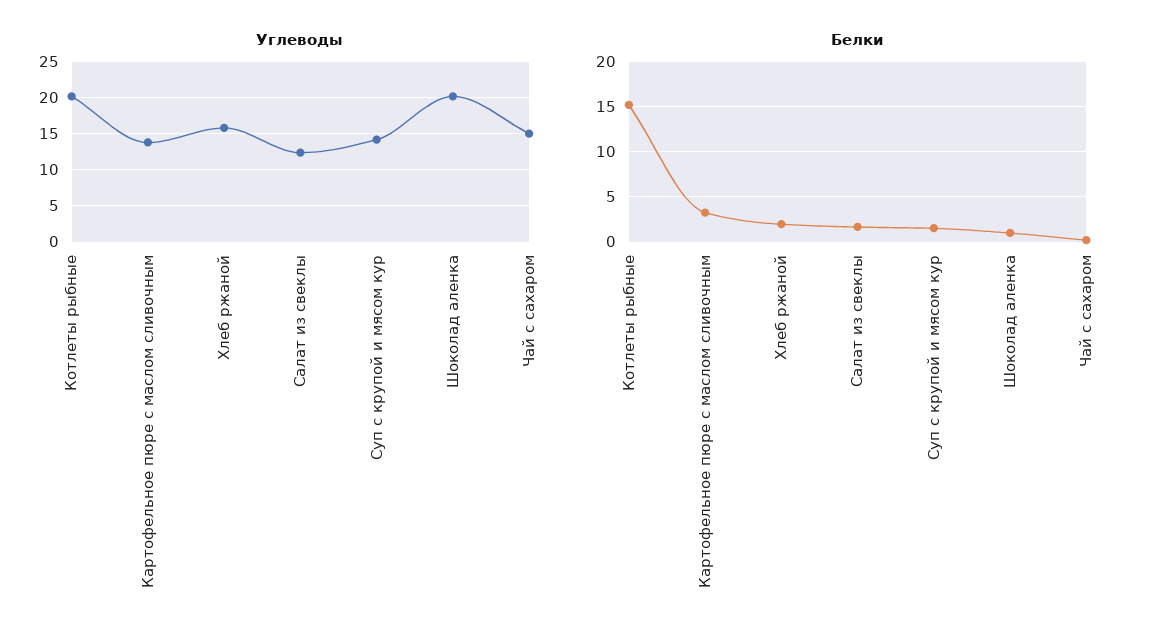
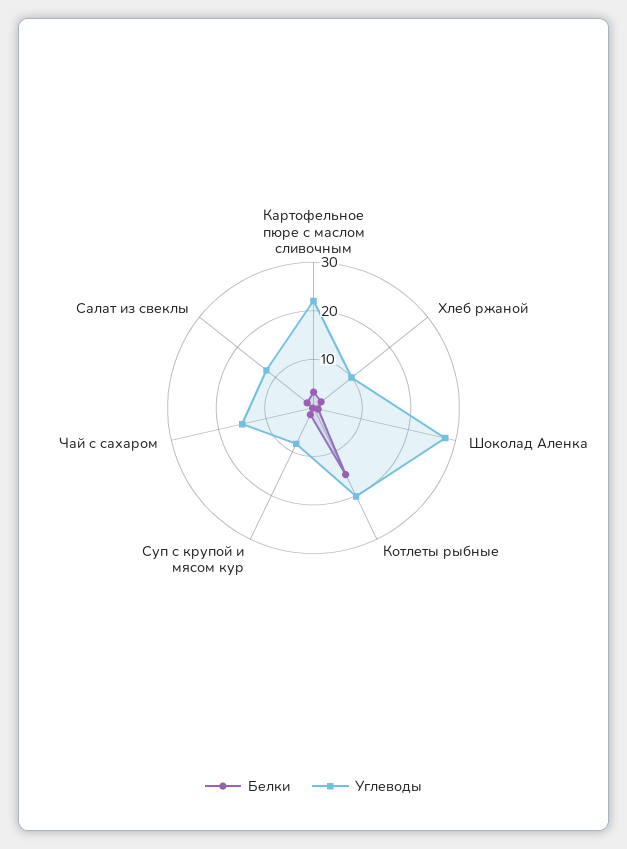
  {
    "Углеводы": {
      "Котлеты рыбные": 20,
-     "Картофельное пюре с маслом сливочным": 14,
+     "Картофельное пюре с маслом сливочным": 22,
-     "Хлеб ржаной": 16,
+     "Хлеб ржаной": 10,
      "Салат из свеклы": 12,
-     "Суп с крупой и мясом кур": 14,
+     "Суп с крупой и мясом кур": 8,
-     "Шоколад аленка": 20,
+     "Шоколад аленка": 28,
      "Чай с сахаром": 15
    },
    "Белки": {
      "Котлеты рыбные": 15,
      "Картофельное пюре с маслом сливочным": 3,
      "Хлеб ржаной": 2,
      "Салат из свеклы": 2,
      "Суп с крупой и мясом кур": 2,
      "Шоколад аленка": 1,
      "Чай с сахаром": 0
    }
  }

